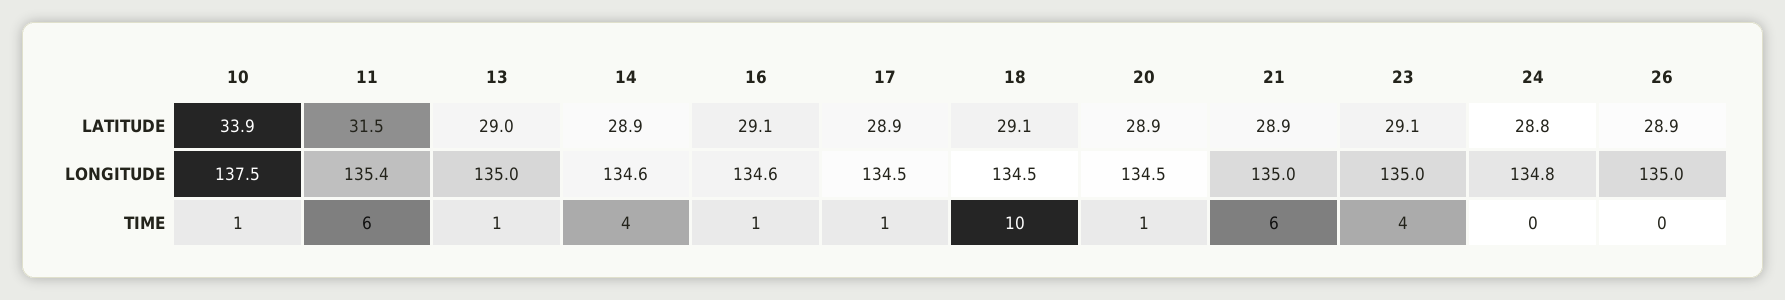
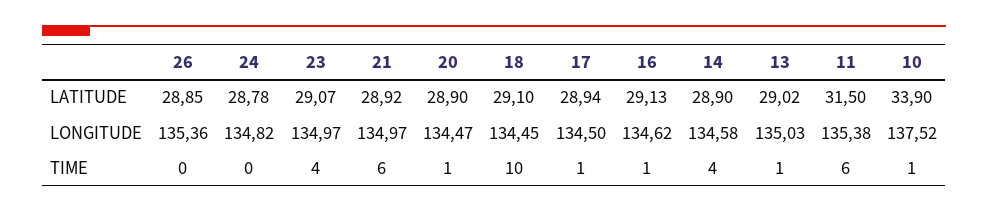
  {
    "10": {
      "LATITUDE": 33.9,
      "LONGITUDE": 137.52,
      "TIME": 1
    },
    "11": {
      "LATITUDE": 31.5,
      "LONGITUDE": 135.38,
      "TIME": 6
    },
    "13": {
      "LATITUDE": 29.02,
      "LONGITUDE": 135.03,
      "TIME": 1
    },
    "14": {
      "LATITUDE": 28.9,
      "LONGITUDE": 134.58,
      "TIME": 4
    },
    "16": {
      "LATITUDE": 29.13,
      "LONGITUDE": 134.62,
      "TIME": 1
    },
    "17": {
      "LATITUDE": 28.94,
      "LONGITUDE": 134.5,
      "TIME": 1
    },
    "18": {
      "LATITUDE": 29.1,
      "LONGITUDE": 134.45,
      "TIME": 10
    },
    "20": {
      "LATITUDE": 28.9,
      "LONGITUDE": 134.47,
      "TIME": 1
    },
    "21": {
      "LATITUDE": 28.92,
      "LONGITUDE": 134.97,
      "TIME": 6
    },
    "23": {
      "LATITUDE": 29.07,
      "LONGITUDE": 134.97,
      "TIME": 4
    },
    "24": {
      "LATITUDE": 28.78,
      "LONGITUDE": 134.82,
      "TIME": 0
    },
    "26": {
      "LATITUDE": 28.85,
-     "LONGITUDE": 135,
+     "LONGITUDE": 135.36,
      "TIME": 0
    }
  }

